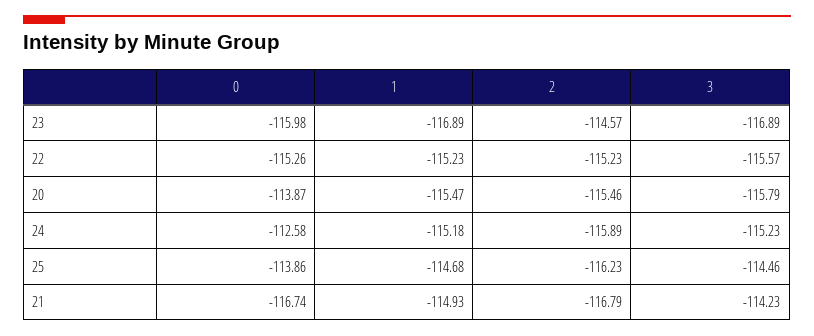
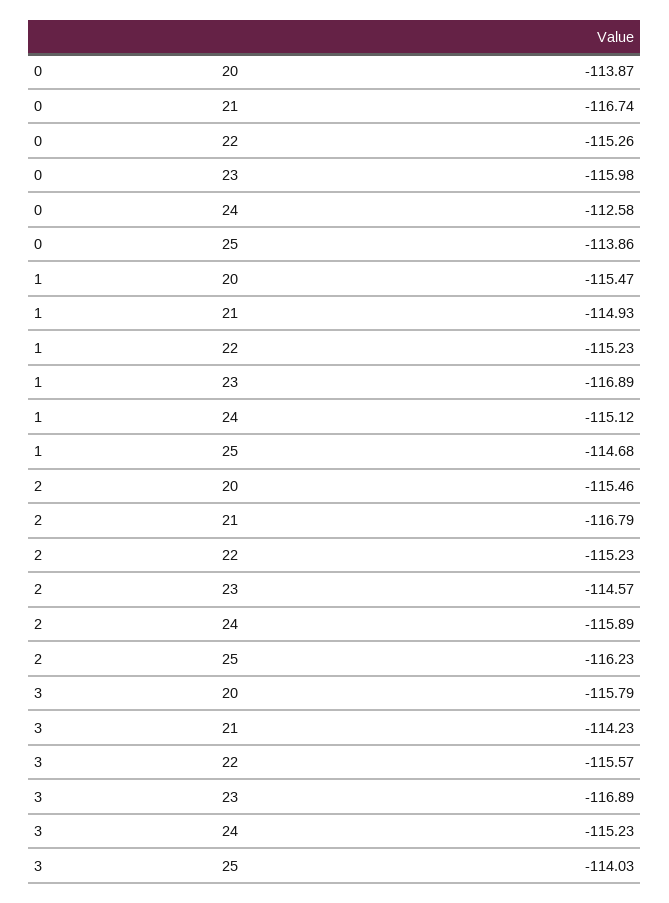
  {
    "0": {
      "23": -115.98,
      "22": -115.26,
      "20": -113.87,
      "24": -112.58,
      "25": -113.86,
      "21": -116.74
    },
    "1": {
      "23": -116.89,
      "22": -115.23,
      "20": -115.47,
-     "24": -115.18,
+     "24": -115.12,
      "25": -114.68,
      "21": -114.93
    },
    "2": {
      "23": -114.57,
      "22": -115.23,
      "20": -115.46,
      "24": -115.89,
      "25": -116.23,
      "21": -116.79
    },
    "3": {
      "23": -116.89,
      "22": -115.57,
      "20": -115.79,
      "24": -115.23,
-     "25": -114.46,
+     "25": -114.03,
      "21": -114.23
    }
  }

